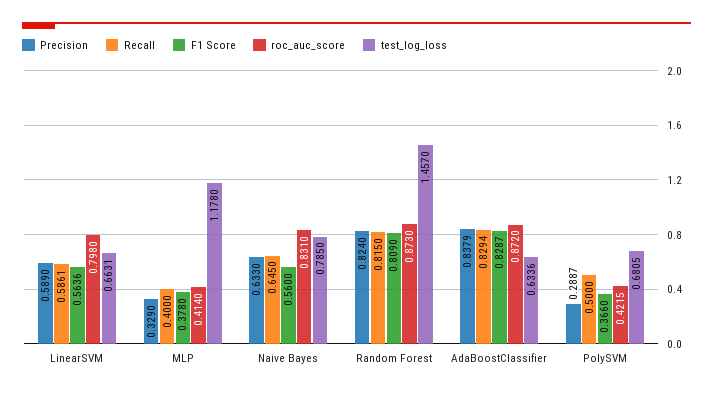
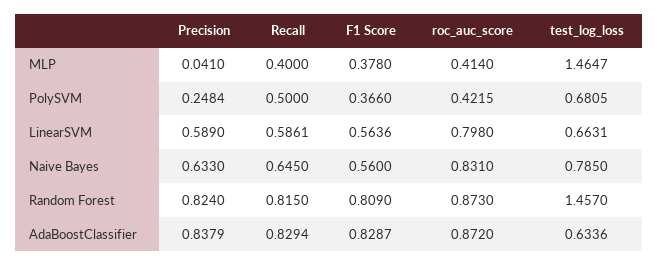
  {
    "Precision": {
      "LinearSVM": 0.589,
-     "MLP": 0.329,
+     "MLP": 0.041,
      "Naive Bayes": 0.633,
      "Random Forest": 0.824,
      "AdaBoostClassifier": 0.8379,
-     "PolySVM": 0.2887
+     "PolySVM": 0.2484
    },
    "Recall": {
      "LinearSVM": 0.5861,
      "MLP": 0.4,
      "Naive Bayes": 0.645,
      "Random Forest": 0.815,
      "AdaBoostClassifier": 0.8294,
      "PolySVM": 0.5
    },
    "F1 Score": {
      "LinearSVM": 0.5636,
      "MLP": 0.378,
      "Naive Bayes": 0.56,
      "Random Forest": 0.809,
      "AdaBoostClassifier": 0.8287,
      "PolySVM": 0.366
    },
    "roc_auc_score": {
      "LinearSVM": 0.798,
      "MLP": 0.414,
      "Naive Bayes": 0.831,
      "Random Forest": 0.873,
      "AdaBoostClassifier": 0.872,
      "PolySVM": 0.4215
    },
    "test_log_loss": {
      "LinearSVM": 0.6631,
-     "MLP": 1.178,
+     "MLP": 1.4647,
      "Naive Bayes": 0.785,
      "Random Forest": 1.457,
      "AdaBoostClassifier": 0.6336,
      "PolySVM": 0.6805
    }
  }

